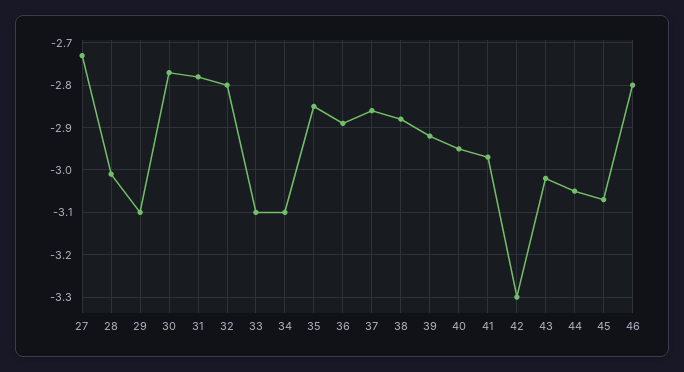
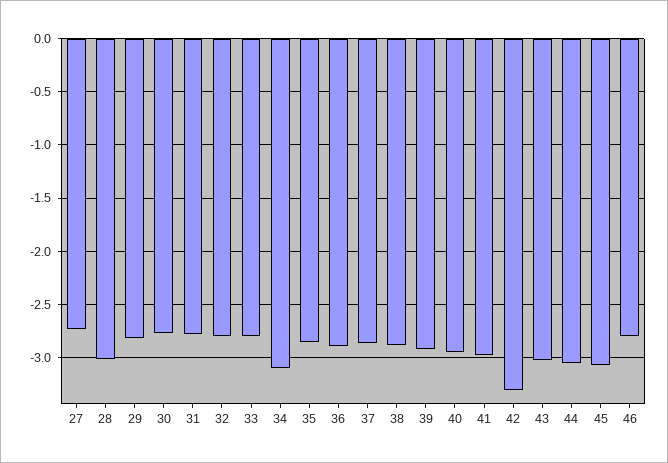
  {
    "27": -2.75,
    "28": -3,
-   "29": -3.1,
+   "29": -2.8,
    "30": -2.75,
    "31": -2.8,
    "32": -2.8,
-   "33": -3.1,
+   "33": -2.8,
    "34": -3.1,
    "35": -2.85,
    "36": -2.9,
    "37": -2.85,
    "38": -2.9,
    "39": -2.9,
    "40": -2.95,
    "41": -2.95,
    "42": -3.3,
    "43": -3,
    "44": -3.05,
    "45": -3.05,
    "46": -2.8
  }

